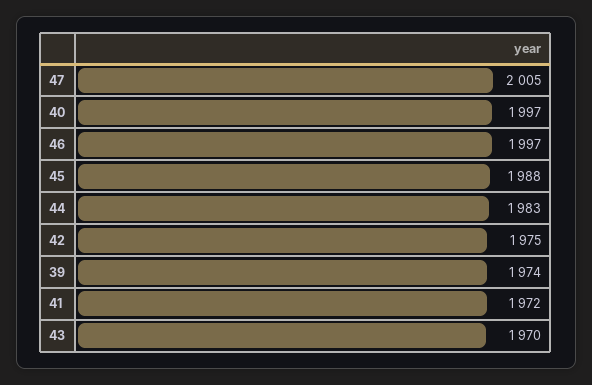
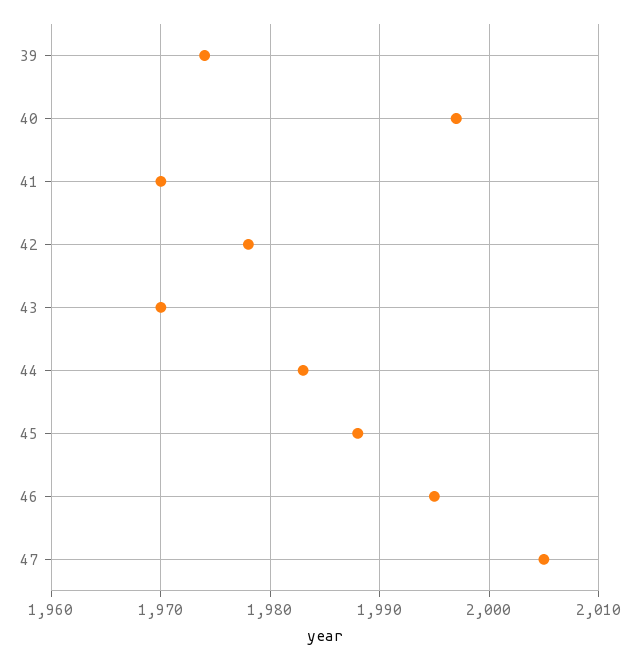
  {
    "47": 2005,
    "40": 1997,
-   "46": 1997,
+   "46": 1995,
    "45": 1988,
    "44": 1983,
-   "42": 1975,
+   "42": 1978,
    "39": 1974,
-   "41": 1972,
+   "41": 1970,
    "43": 1970
  }

